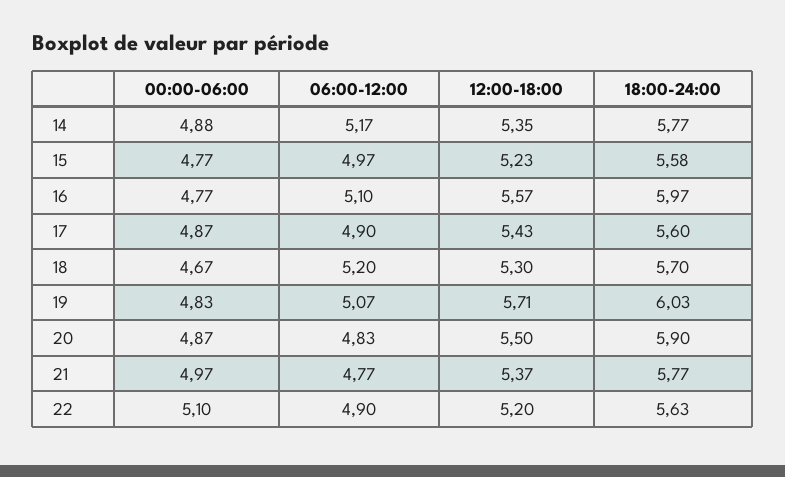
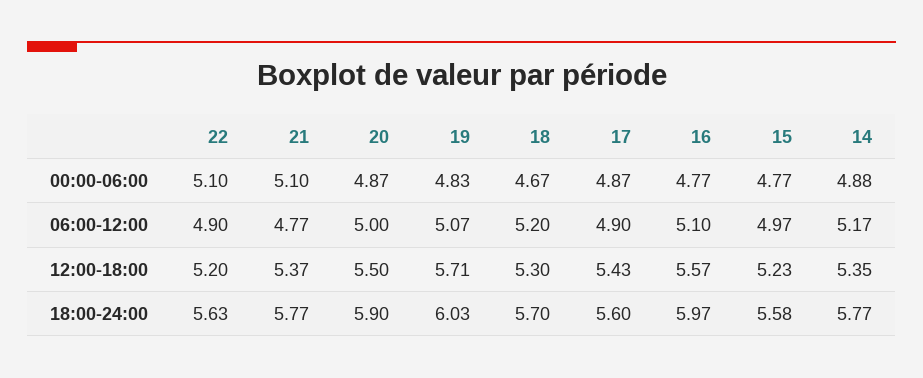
  {
    "00:00-06:00": {
      "14": 4.88,
      "15": 4.77,
      "16": 4.77,
      "17": 4.87,
      "18": 4.67,
      "19": 4.83,
      "20": 4.87,
-     "21": 4.97,
+     "21": 5.1,
      "22": 5.1
    },
    "06:00-12:00": {
      "14": 5.17,
      "15": 4.97,
      "16": 5.1,
      "17": 4.9,
      "18": 5.2,
      "19": 5.07,
-     "20": 4.83,
+     "20": 5,
      "21": 4.77,
      "22": 4.9
    },
    "12:00-18:00": {
      "14": 5.35,
      "15": 5.23,
      "16": 5.57,
      "17": 5.43,
      "18": 5.3,
      "19": 5.71,
      "20": 5.5,
      "21": 5.37,
      "22": 5.2
    },
    "18:00-24:00": {
      "14": 5.77,
      "15": 5.58,
      "16": 5.97,
      "17": 5.6,
      "18": 5.7,
      "19": 6.03,
      "20": 5.9,
      "21": 5.77,
      "22": 5.63
    }
  }

